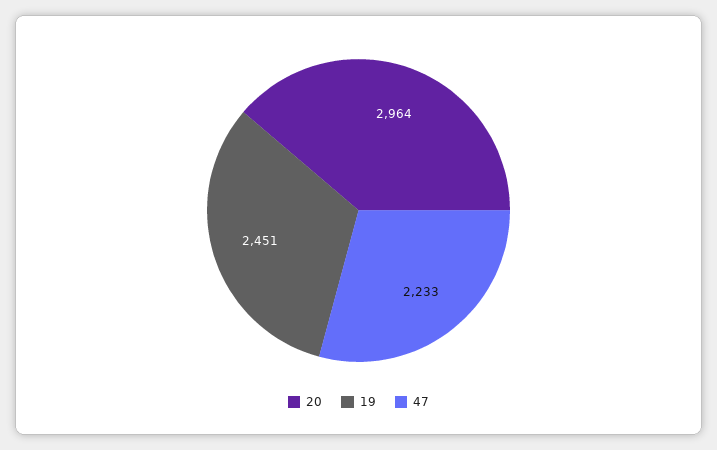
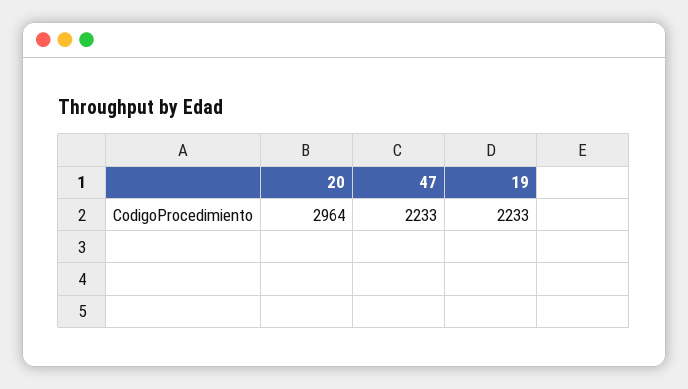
  {
    "20": 2964,
-   "19": 2451,
+   "19": 2233,
    "47": 2233
  }

